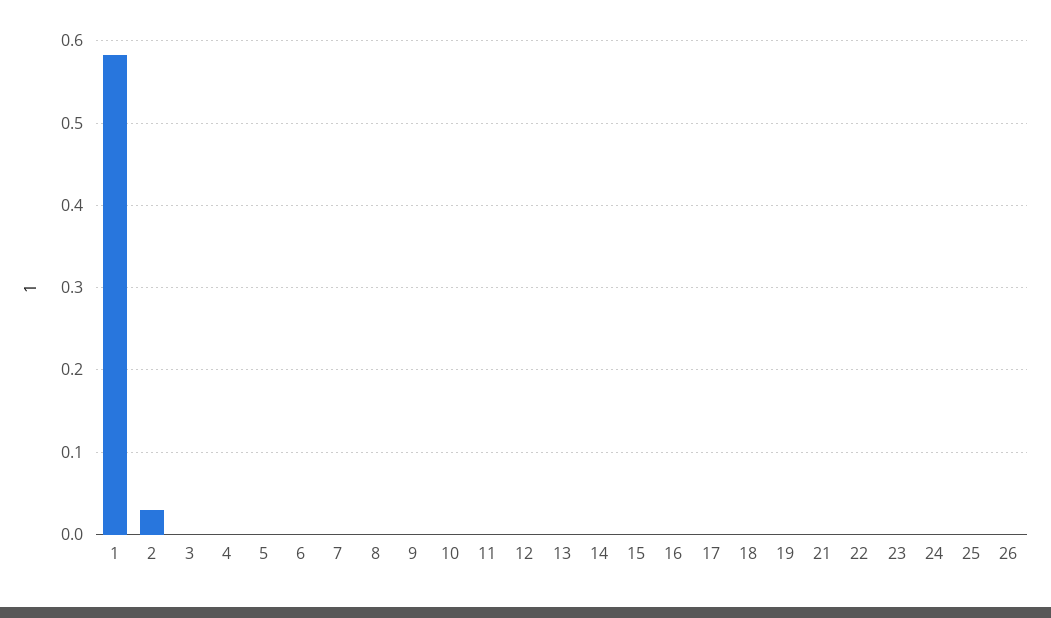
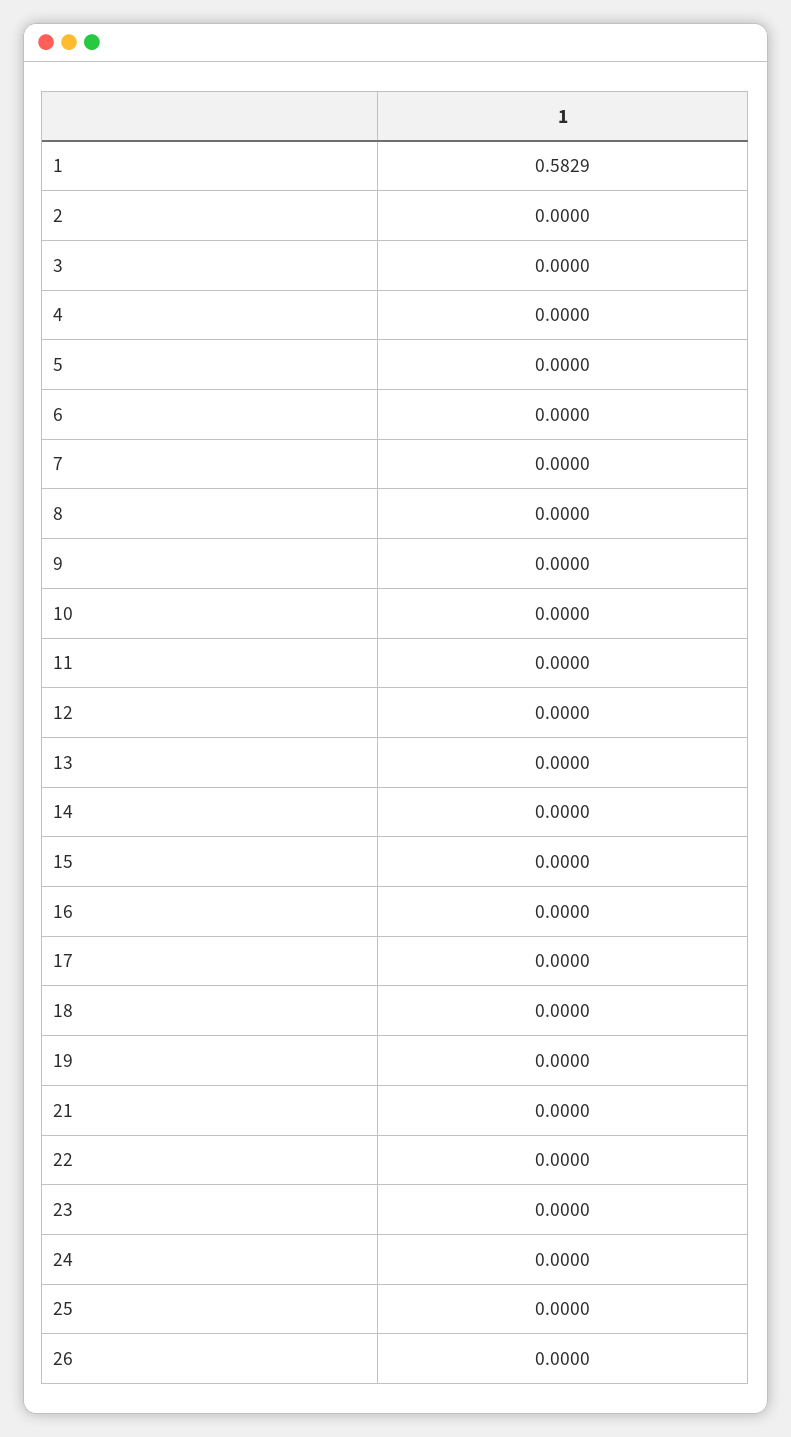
  {
    "1": 0.5829,
-   "2": 0.03,
+   "2": 0,
    "3": 0,
    "4": 0,
    "5": 0,
    "6": 0,
    "7": 0,
    "8": 0,
    "9": 0,
    "10": 0,
    "11": 0,
    "12": 0,
    "13": 0,
    "14": 0,
    "15": 0,
    "16": 0,
    "17": 0,
    "18": 0,
    "19": 0,
    "21": 0,
    "22": 0,
    "23": 0,
    "24": 0,
    "25": 0,
    "26": 0
  }

